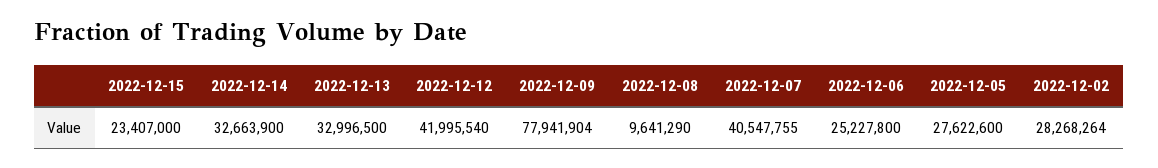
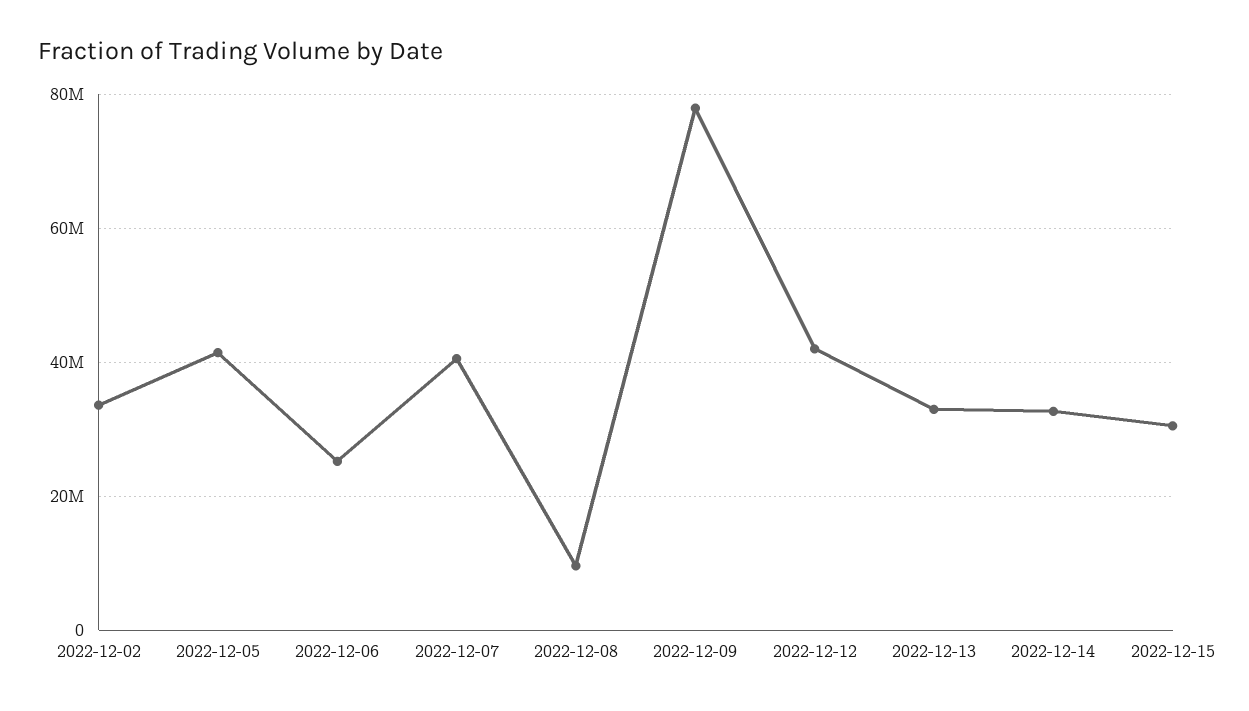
  {
-   "2022-12-15": 23407000,
+   "2022-12-15": 30000000,
    "2022-12-14": 32663900,
    "2022-12-13": 32996500,
    "2022-12-12": 41995540,
    "2022-12-09": 77941904,
    "2022-12-08": 9641290,
    "2022-12-07": 40547755,
    "2022-12-06": 25227800,
-   "2022-12-05": 27622600,
+   "2022-12-05": 42000000,
-   "2022-12-02": 28268264
+   "2022-12-02": 34000000
  }

